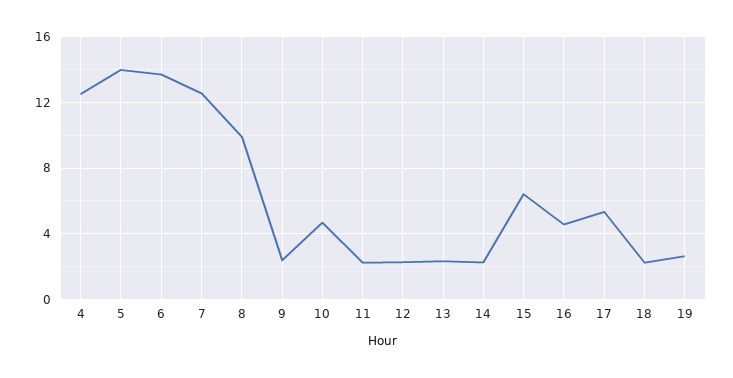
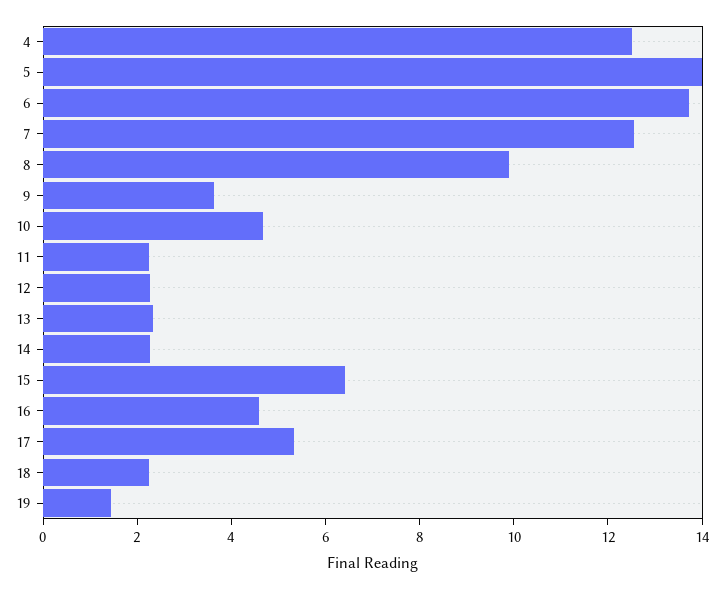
  {
    "4": 12.5,
    "5": 14,
    "6": 13.5,
    "7": 12.5,
    "8": 10,
-   "9": 2.5,
+   "9": 3.5,
    "10": 4.5,
    "11": 2.5,
    "12": 2.5,
    "13": 2.5,
    "14": 2.5,
    "15": 6.5,
    "16": 4.5,
    "17": 5.5,
    "18": 2,
-   "19": 2.5
+   "19": 1.5
  }

